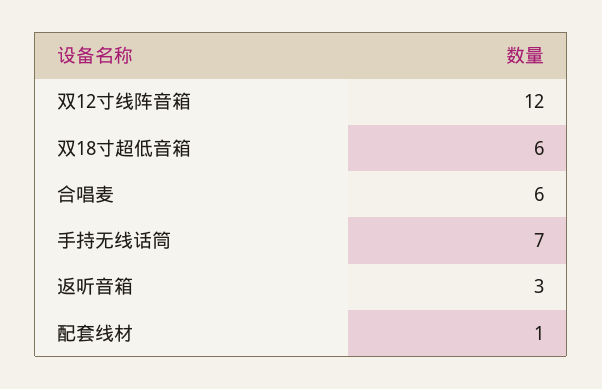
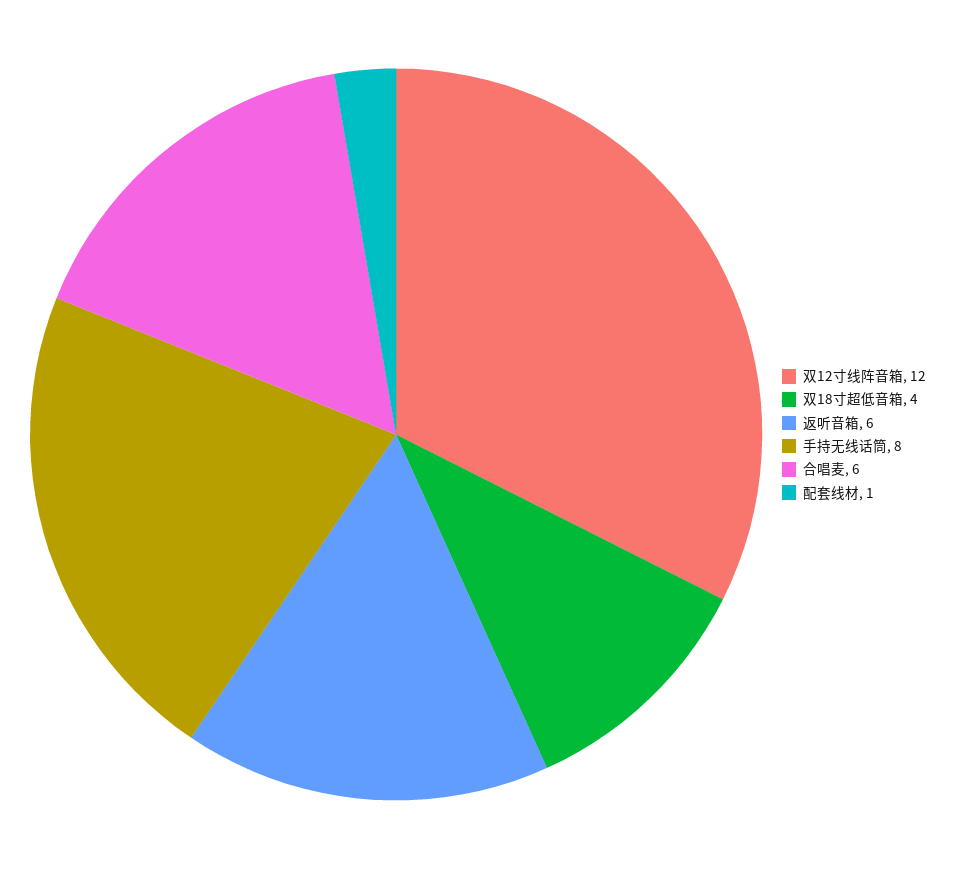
  {
    "双12寸线阵音箱": 12,
-   "双18寸超低音箱": 6,
+   "双18寸超低音箱": 4,
    "合唱麦": 6,
-   "手持无线话筒": 7,
+   "手持无线话筒": 8,
-   "返听音箱": 3,
+   "返听音箱": 6,
    "配套线材": 1
  }

